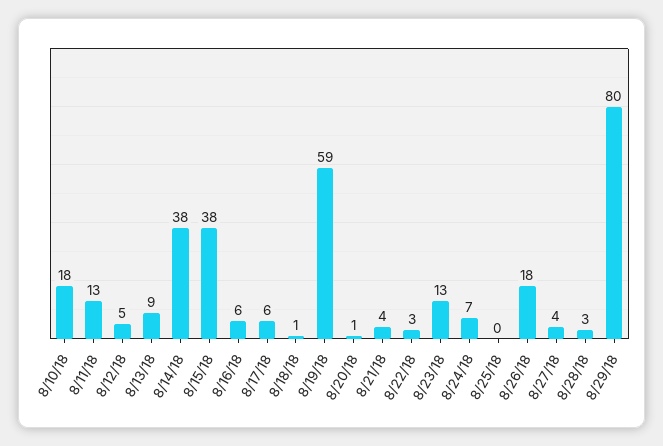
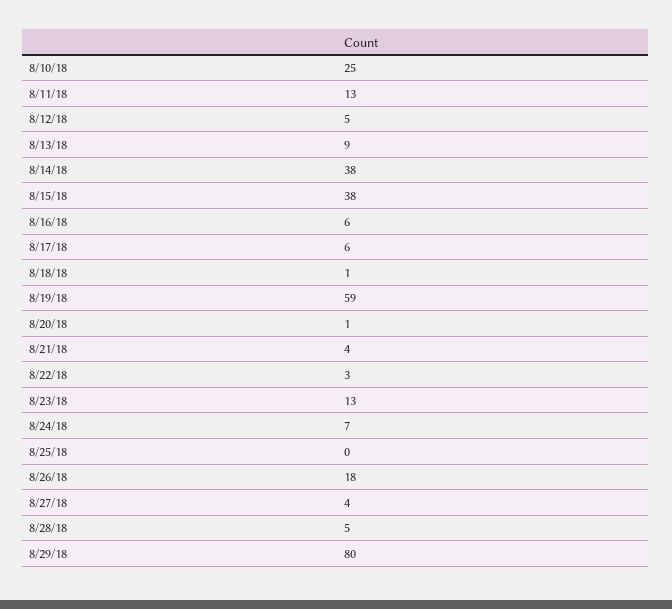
  {
-   "8/10/18": 18,
+   "8/10/18": 25,
    "8/11/18": 13,
    "8/12/18": 5,
    "8/13/18": 9,
    "8/14/18": 38,
    "8/15/18": 38,
    "8/16/18": 6,
    "8/17/18": 6,
    "8/18/18": 1,
    "8/19/18": 59,
    "8/20/18": 1,
    "8/21/18": 4,
    "8/22/18": 3,
    "8/23/18": 13,
    "8/24/18": 7,
    "8/25/18": 0,
    "8/26/18": 18,
    "8/27/18": 4,
-   "8/28/18": 3,
+   "8/28/18": 5,
    "8/29/18": 80
  }

